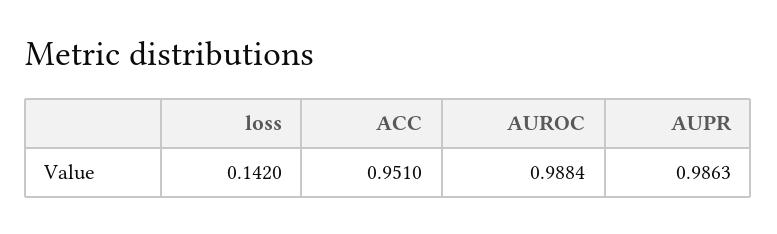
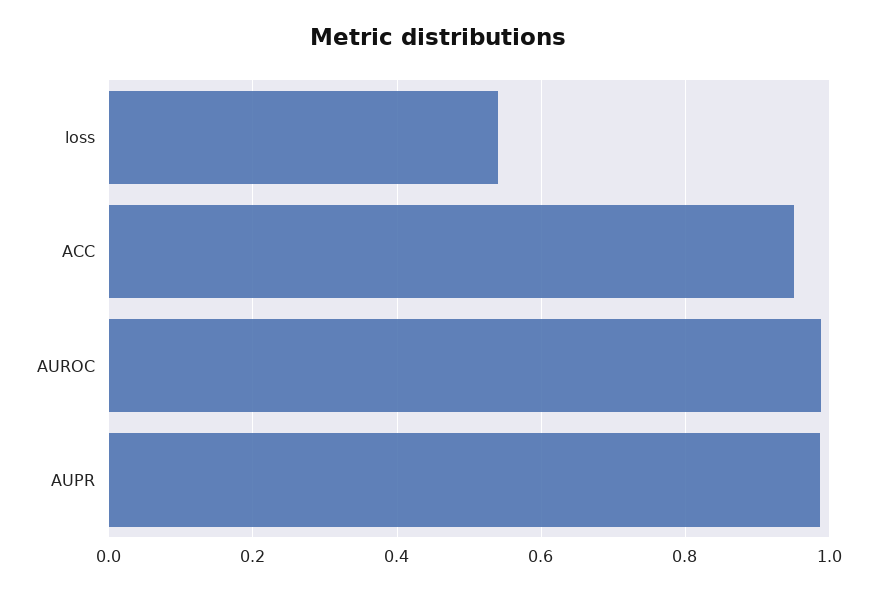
  {
-   "loss": 0.142,
+   "loss": 0.54,
    "ACC": 0.951,
    "AUROC": 0.9884,
    "AUPR": 0.9863
  }

